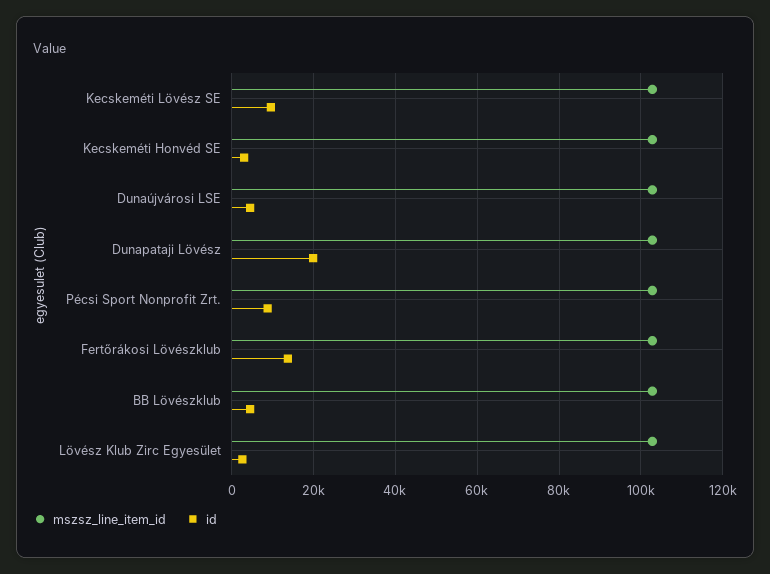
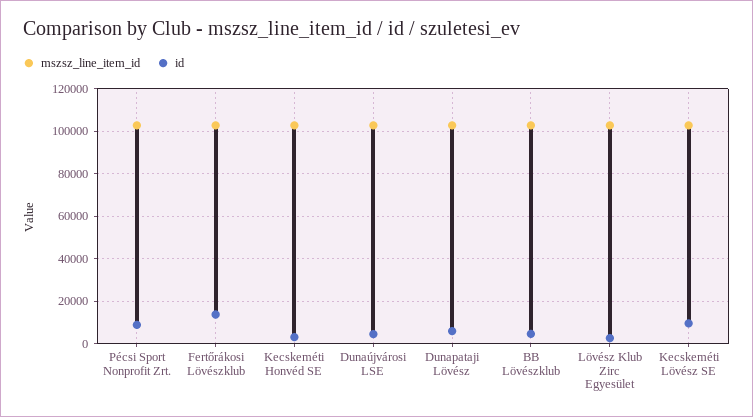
  {
    "mszsz_line_item_id": {
      "Kecskeméti Lövész SE": 102000,
      "Kecskeméti Honvéd SE": 102000,
      "Dunaújvárosi LSE": 102000,
      "Dunapataji Lövész": 102000,
      "Pécsi Sport Nonprofit Zrt.": 102000,
      "Fertőrákosi Lövészklub": 102000,
      "BB Lövészklub": 102000,
      "Lövész Klub Zirc Egyesület": 102000
    },
    "id": {
      "Kecskeméti Lövész SE": 10000,
      "Kecskeméti Honvéd SE": 4000,
      "Dunaújvárosi LSE": 4000,
-     "Dunapataji Lövész": 20000,
+     "Dunapataji Lövész": 5000,
      "Pécsi Sport Nonprofit Zrt.": 8000,
      "Fertőrákosi Lövészklub": 14000,
      "BB Lövészklub": 4000,
      "Lövész Klub Zirc Egyesület": 2000
    }
  }

